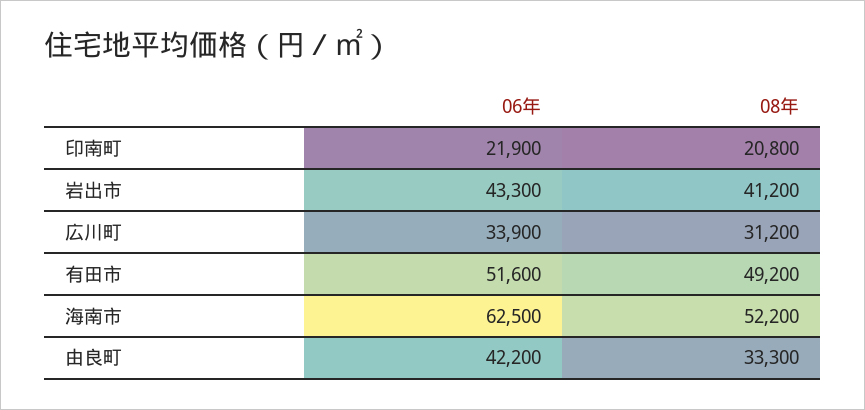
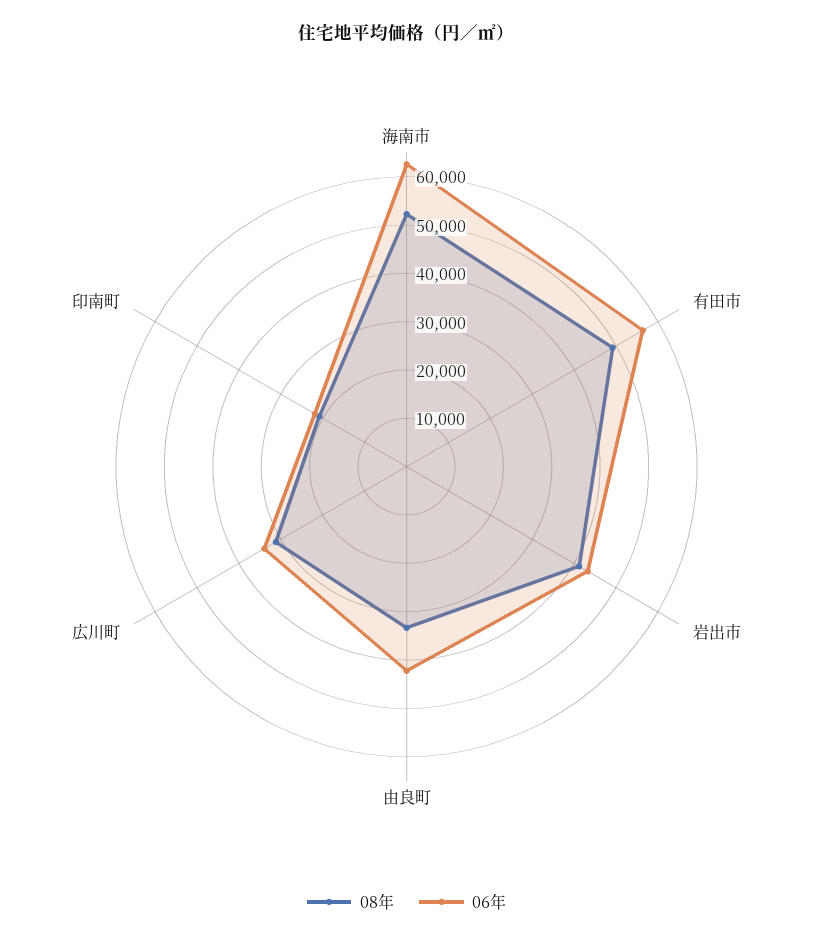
  {
    "06年": {
      "印南町": 21900,
      "岩出市": 43300,
      "広川町": 33900,
-     "有田市": 51600,
+     "有田市": 56000,
      "海南市": 62500,
      "由良町": 42200
    },
    "08年": {
      "印南町": 20800,
      "岩出市": 41200,
      "広川町": 31200,
      "有田市": 49200,
      "海南市": 52200,
      "由良町": 33300
    }
  }

